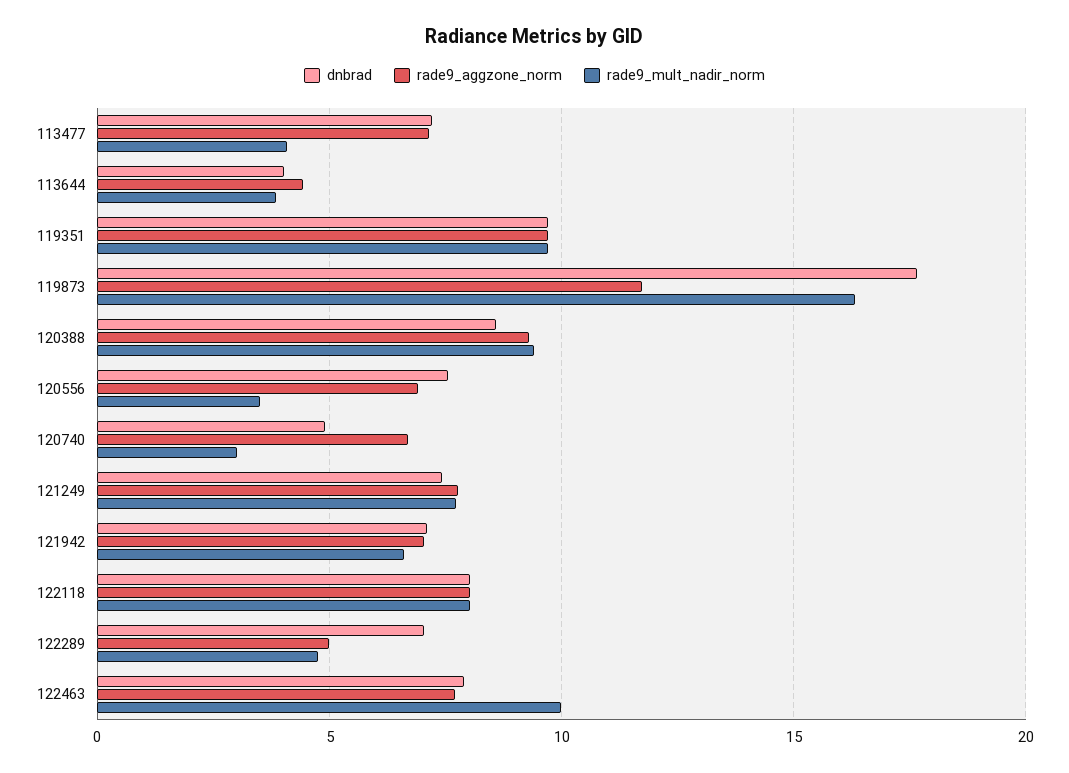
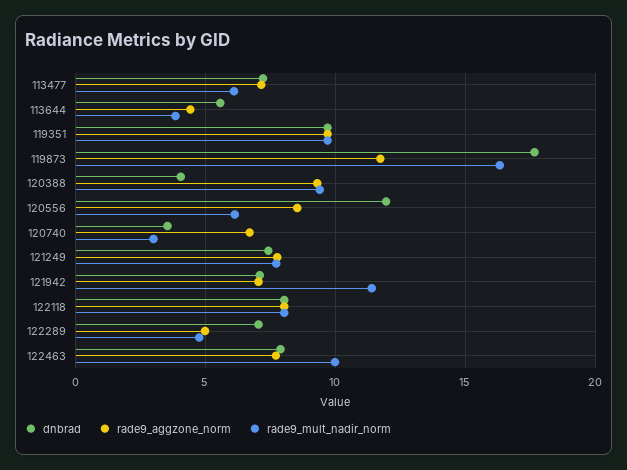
  {
    "dnbrad": {
      "113477": 7,
-     "113644": 4,
+     "113644": 5.5,
      "119351": 9.5,
      "119873": 17.5,
-     "120388": 8.5,
+     "120388": 4,
-     "120556": 7.5,
+     "120556": 12,
-     "120740": 5,
+     "120740": 3.5,
      "121249": 7.5,
      "121942": 7,
      "122118": 8,
      "122289": 7,
      "122463": 8
    },
    "rade9_aggzone_norm": {
      "113477": 7,
      "113644": 4.5,
      "119351": 9.5,
      "119873": 11.5,
      "120388": 9.5,
-     "120556": 7,
+     "120556": 8.5,
      "120740": 6.5,
      "121249": 8,
      "121942": 7,
      "122118": 8,
      "122289": 5,
      "122463": 7.5
    },
    "rade9_mult_nadir_norm": {
-     "113477": 4,
+     "113477": 6,
      "113644": 4,
      "119351": 9.5,
      "119873": 16.5,
      "120388": 9.5,
-     "120556": 3.5,
+     "120556": 6,
      "120740": 3,
      "121249": 7.5,
-     "121942": 6.5,
+     "121942": 11.5,
      "122118": 8,
      "122289": 5,
      "122463": 10
    }
  }

